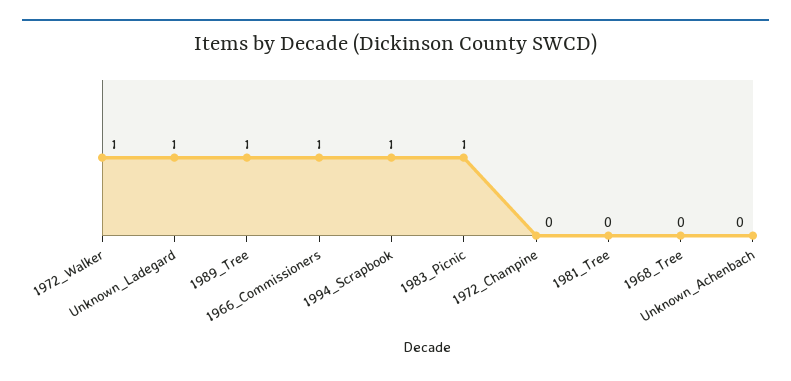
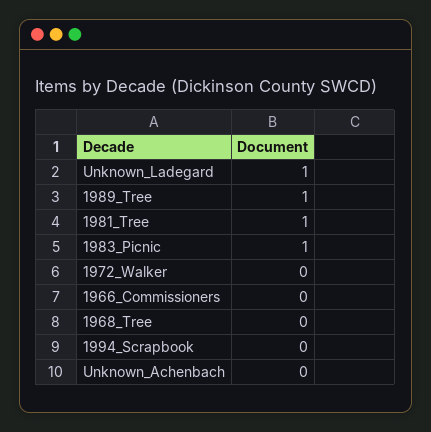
  {
-   "1972_Walker": 1,
+   "1972_Walker": 0,
    "Unknown_Ladegard": 1,
    "1989_Tree": 1,
-   "1966_Commissioners": 1,
+   "1966_Commissioners": 0,
-   "1994_Scrapbook": 1,
+   "1994_Scrapbook": 0,
    "1983_Picnic": 1,
-   "1972_Champine": 0,
-   "1981_Tree": 0,
+   "1981_Tree": 1,
    "1968_Tree": 0,
    "Unknown_Achenbach": 0
  }

